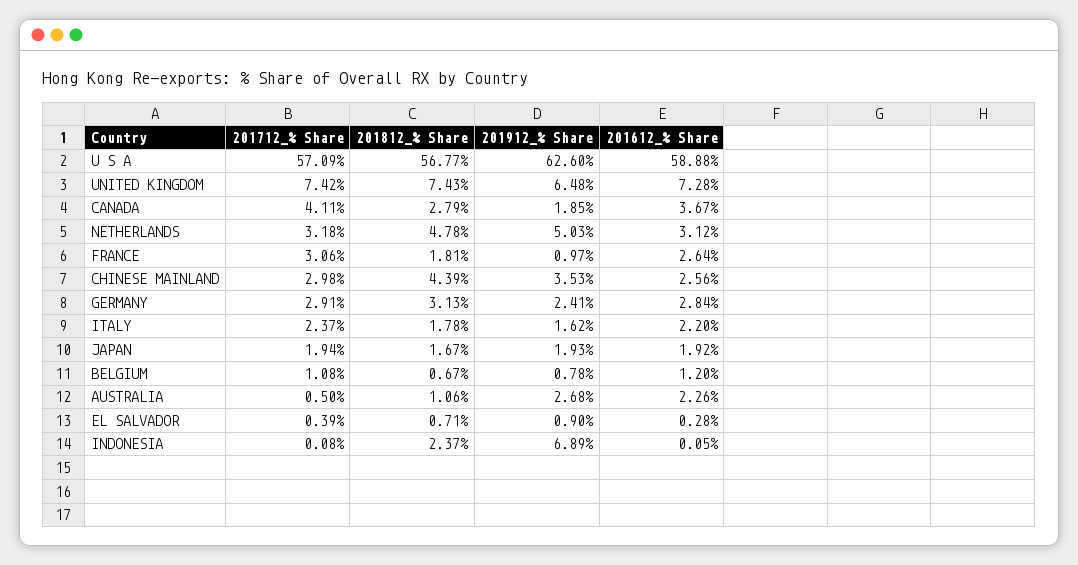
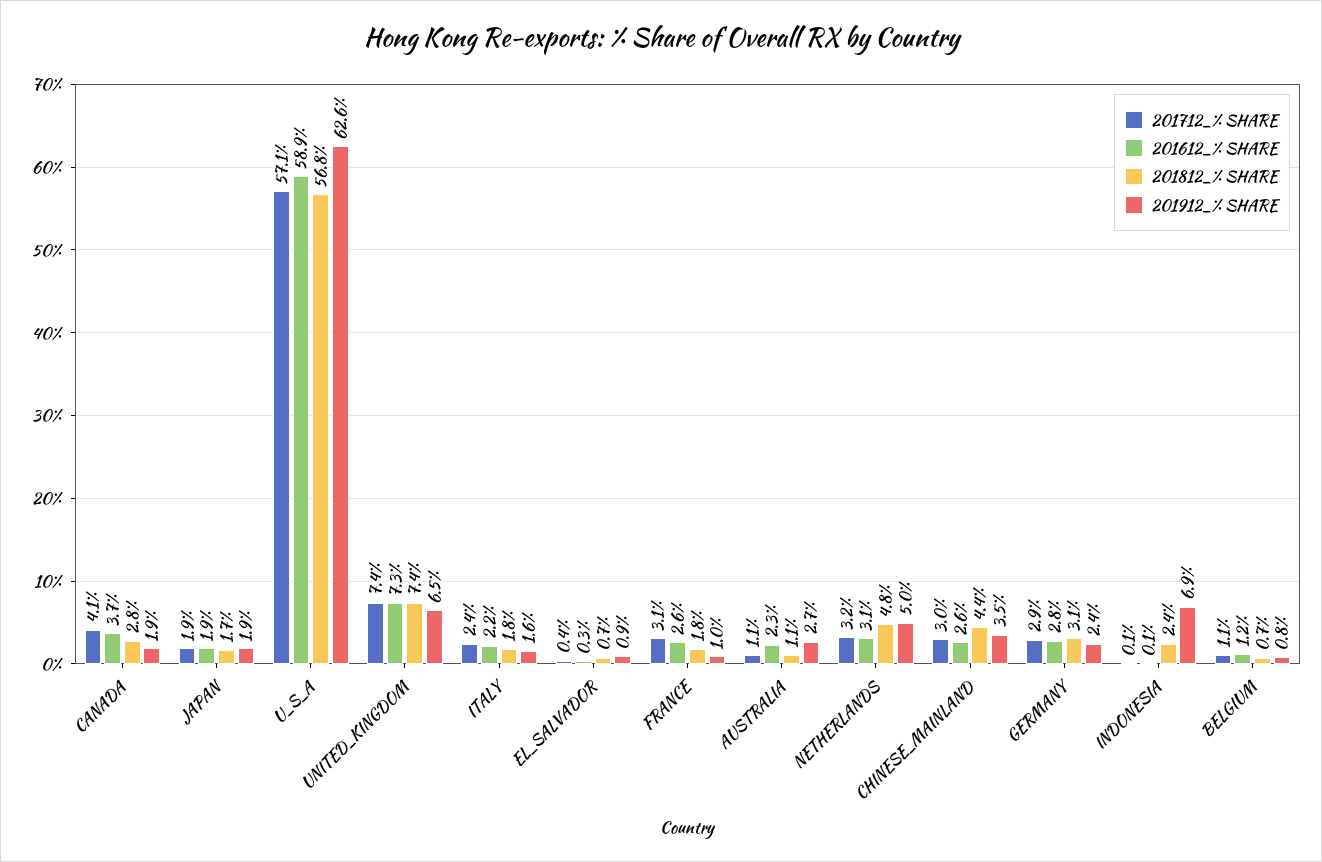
  {
    "201712_% Share": {
      "U S A": 57.09,
      "UNITED KINGDOM": 7.42,
      "CANADA": 4.11,
      "NETHERLANDS": 3.18,
      "FRANCE": 3.06,
      "CHINESE MAINLAND": 2.98,
      "GERMANY": 2.91,
      "ITALY": 2.37,
      "JAPAN": 1.94,
      "BELGIUM": 1.08,
-     "AUSTRALIA": 0.5,
+     "AUSTRALIA": 1.1,
      "EL SALVADOR": 0.39,
      "INDONESIA": 0.08
    },
    "201812_% Share": {
      "U S A": 56.77,
      "UNITED KINGDOM": 7.43,
      "CANADA": 2.79,
      "NETHERLANDS": 4.78,
      "FRANCE": 1.81,
      "CHINESE MAINLAND": 4.39,
      "GERMANY": 3.13,
      "ITALY": 1.78,
      "JAPAN": 1.67,
      "BELGIUM": 0.67,
      "AUSTRALIA": 1.06,
      "EL SALVADOR": 0.71,
      "INDONESIA": 2.37
    },
    "201912_% Share": {
      "U S A": 62.6,
      "UNITED KINGDOM": 6.48,
      "CANADA": 1.85,
      "NETHERLANDS": 5.03,
      "FRANCE": 0.97,
      "CHINESE MAINLAND": 3.53,
      "GERMANY": 2.41,
      "ITALY": 1.62,
      "JAPAN": 1.93,
      "BELGIUM": 0.78,
      "AUSTRALIA": 2.68,
      "EL SALVADOR": 0.9,
      "INDONESIA": 6.89
    },
    "201612_% Share": {
      "U S A": 58.88,
      "UNITED KINGDOM": 7.28,
      "CANADA": 3.67,
      "NETHERLANDS": 3.12,
      "FRANCE": 2.64,
      "CHINESE MAINLAND": 2.56,
      "GERMANY": 2.84,
      "ITALY": 2.2,
      "JAPAN": 1.92,
      "BELGIUM": 1.2,
      "AUSTRALIA": 2.26,
      "EL SALVADOR": 0.28,
      "INDONESIA": 0.05
    }
  }

